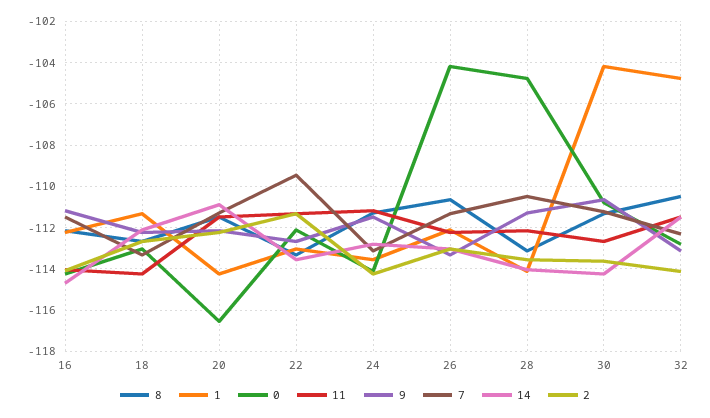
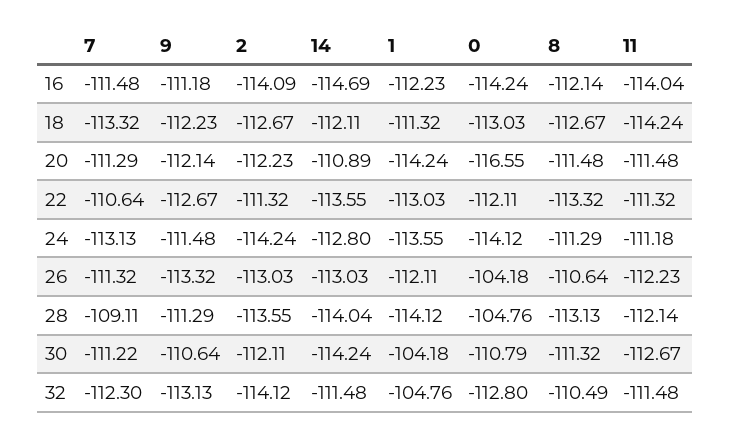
  {
    "8": {
      "16": -112.14,
      "18": -112.67,
      "20": -111.48,
      "22": -113.32,
      "24": -111.29,
      "26": -110.64,
      "28": -113.13,
      "30": -111.32,
      "32": -110.49
    },
    "1": {
      "16": -112.23,
      "18": -111.32,
      "20": -114.24,
      "22": -113.03,
      "24": -113.55,
      "26": -112.11,
      "28": -114.12,
      "30": -104.18,
      "32": -104.76
    },
    "0": {
      "16": -114.24,
      "18": -113.03,
      "20": -116.55,
      "22": -112.11,
      "24": -114.12,
      "26": -104.18,
      "28": -104.76,
      "30": -110.79,
      "32": -112.8
    },
    "11": {
      "16": -114.04,
      "18": -114.24,
      "20": -111.48,
      "22": -111.32,
      "24": -111.18,
      "26": -112.23,
      "28": -112.14,
      "30": -112.67,
      "32": -111.48
    },
    "9": {
      "16": -111.18,
      "18": -112.23,
      "20": -112.14,
      "22": -112.67,
      "24": -111.48,
      "26": -113.32,
      "28": -111.29,
      "30": -110.64,
      "32": -113.13
    },
    "7": {
      "16": -111.48,
      "18": -113.32,
      "20": -111.29,
-     "22": -109.5,
+     "22": -110.64,
      "24": -113.13,
      "26": -111.32,
-     "28": -110.5,
+     "28": -109.11,
      "30": -111.22,
      "32": -112.3
    },
    "14": {
      "16": -114.69,
      "18": -112.11,
      "20": -110.89,
      "22": -113.55,
      "24": -112.8,
      "26": -113.03,
      "28": -114.04,
      "30": -114.24,
      "32": -111.48
    },
    "2": {
      "16": -114.09,
      "18": -112.67,
      "20": -112.23,
      "22": -111.32,
      "24": -114.24,
      "26": -113.03,
      "28": -113.55,
-     "30": -113.5,
+     "30": -112.11,
      "32": -114.12
    }
  }

